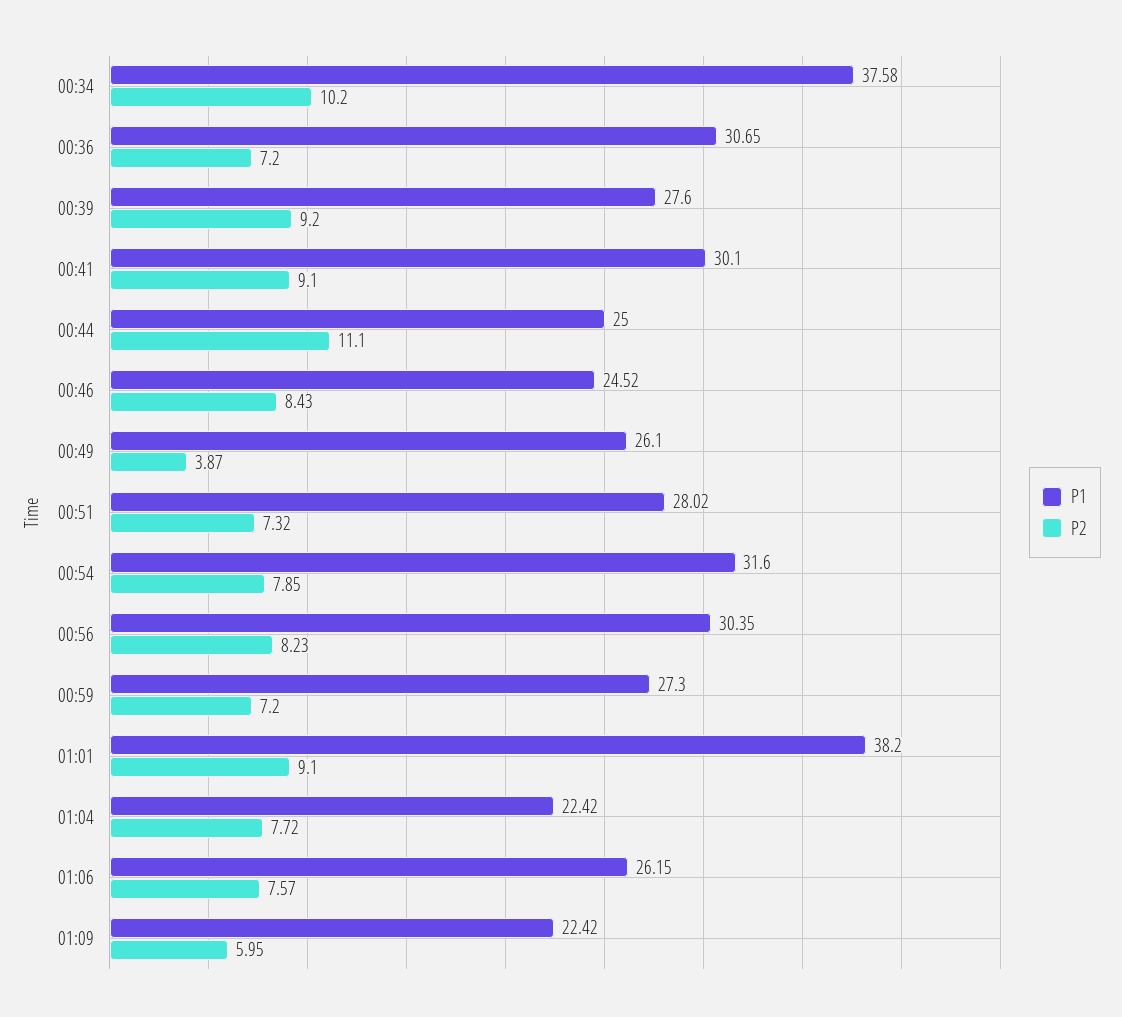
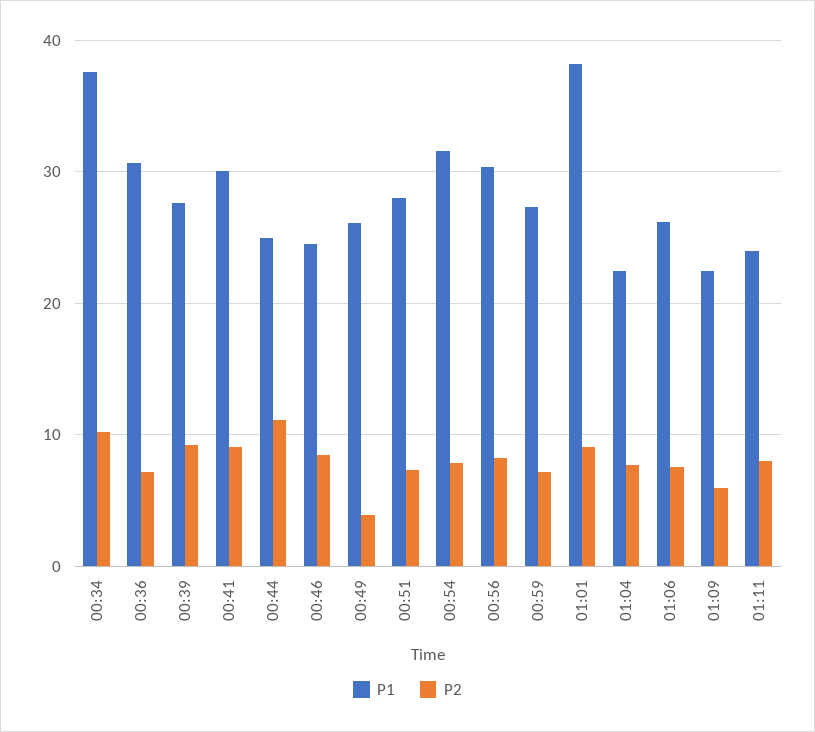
  {
    "P1": {
      "00:34": 37.58,
      "00:36": 30.65,
      "00:39": 27.6,
      "00:41": 30.1,
      "00:44": 25,
      "00:46": 24.52,
      "00:49": 26.1,
      "00:51": 28.02,
      "00:54": 31.6,
      "00:56": 30.35,
      "00:59": 27.3,
      "01:01": 38.2,
      "01:04": 22.42,
      "01:06": 26.15,
-     "01:09": 22.42
+     "01:09": 22.42,
+     "01:11": 24
    },
    "P2": {
      "00:34": 10.2,
      "00:36": 7.2,
      "00:39": 9.2,
      "00:41": 9.1,
      "00:44": 11.1,
      "00:46": 8.43,
      "00:49": 3.87,
      "00:51": 7.32,
      "00:54": 7.85,
      "00:56": 8.23,
      "00:59": 7.2,
      "01:01": 9.1,
      "01:04": 7.72,
      "01:06": 7.57,
-     "01:09": 5.95
+     "01:09": 5.95,
+     "01:11": 8
    }
  }

